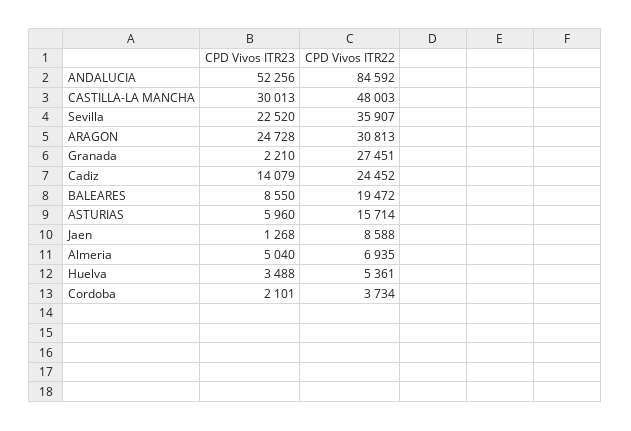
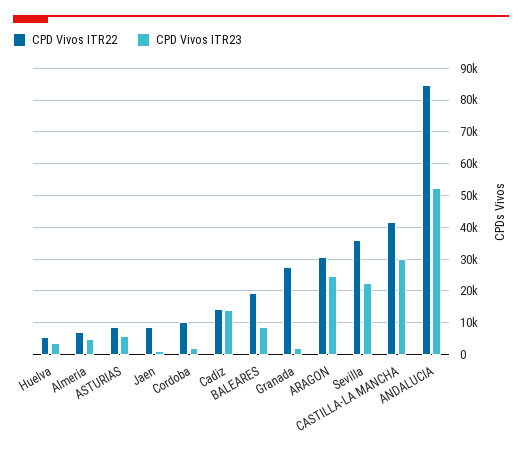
  {
    "CPD Vivos ITR23": {
      "ANDALUCIA": 52256,
      "CASTILLA-LA MANCHA": 30013,
      "Sevilla": 22520,
      "ARAGON": 24728,
      "Granada": 2210,
      "Cadiz": 14079,
      "BALEARES": 8550,
      "ASTURIAS": 5960,
      "Jaen": 1268,
      "Almeria": 5040,
      "Huelva": 3488,
      "Cordoba": 2101
    },
    "CPD Vivos ITR22": {
      "ANDALUCIA": 84592,
-     "CASTILLA-LA MANCHA": 48003,
+     "CASTILLA-LA MANCHA": 42000,
      "Sevilla": 35907,
      "ARAGON": 30813,
      "Granada": 27451,
-     "Cadiz": 24452,
+     "Cadiz": 14000,
      "BALEARES": 19472,
-     "ASTURIAS": 15714,
+     "ASTURIAS": 8000,
      "Jaen": 8588,
      "Almeria": 6935,
      "Huelva": 5361,
-     "Cordoba": 3734
+     "Cordoba": 10000
    }
  }

